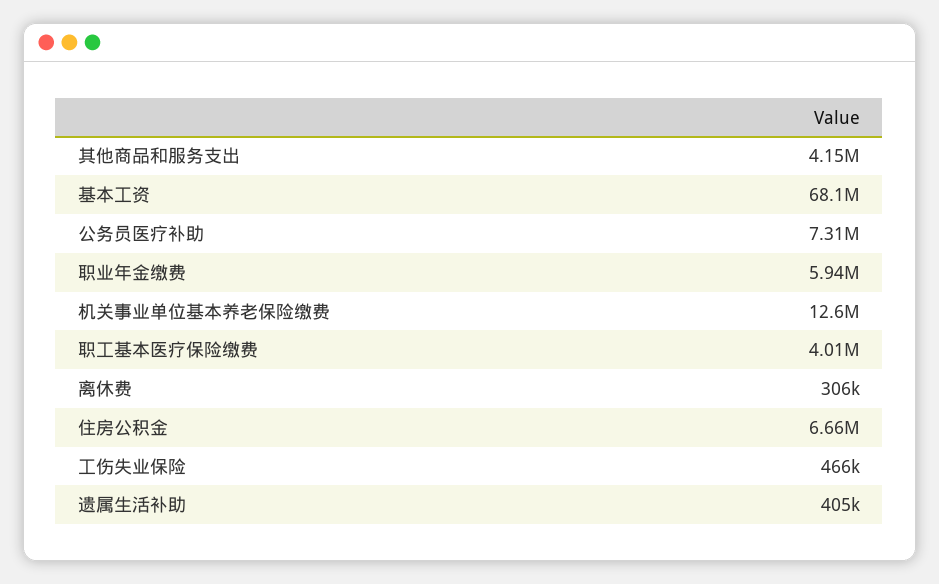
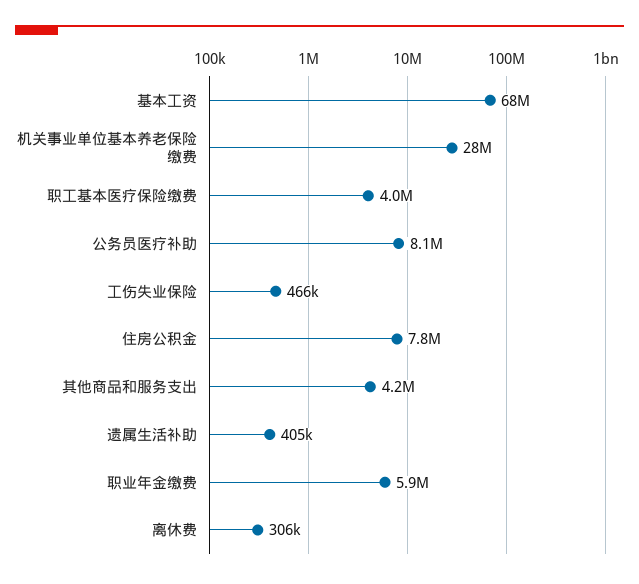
  {
    "其他商品和服务支出": 4150000,
    "基本工资": 68100000,
-   "公务员医疗补助": 7310000,
+   "公务员医疗补助": 8100000,
    "职业年金缴费": 5940000,
-   "机关事业单位基本养老保险缴费": 12600000,
+   "机关事业单位基本养老保险缴费": 28000000,
    "职工基本医疗保险缴费": 4010000,
    "离休费": 306000,
-   "住房公积金": 6660000,
+   "住房公积金": 7800000,
    "工伤失业保险": 466000,
    "遗属生活补助": 405000
  }

